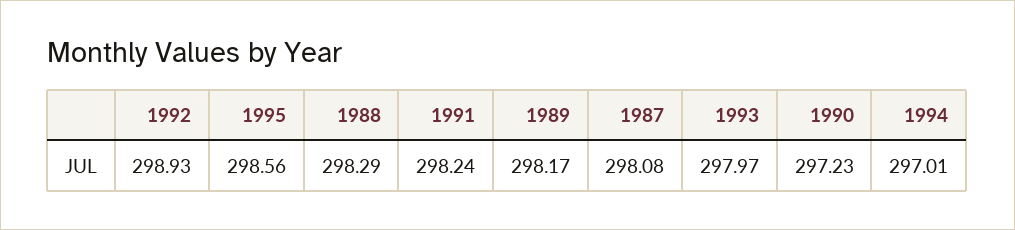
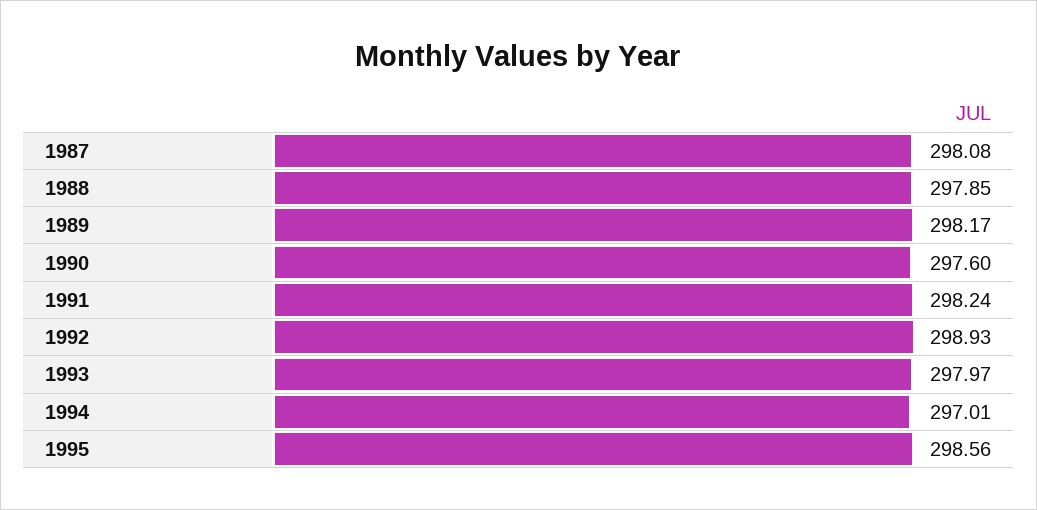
  {
    "1992": 298.93,
    "1995": 298.56,
-   "1988": 298.29,
+   "1988": 297.85,
    "1991": 298.24,
    "1989": 298.17,
    "1987": 298.08,
    "1993": 297.97,
-   "1990": 297.23,
+   "1990": 297.6,
    "1994": 297.01
  }

